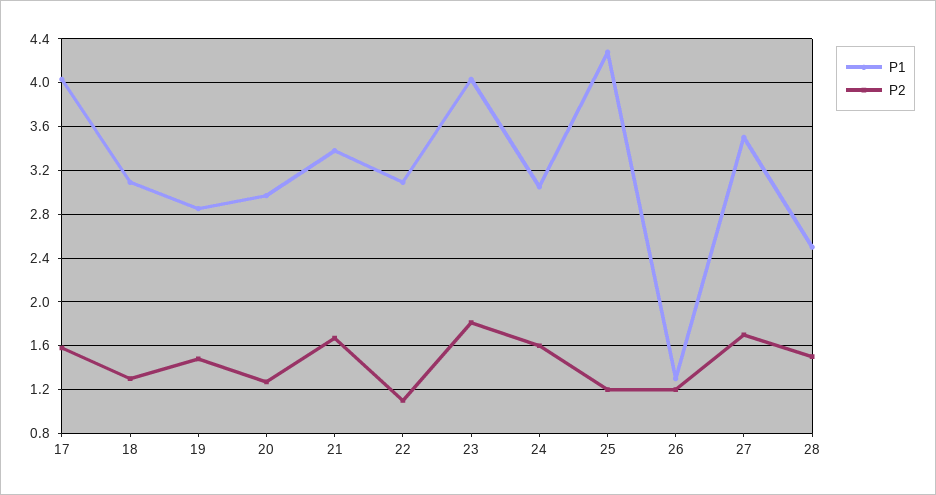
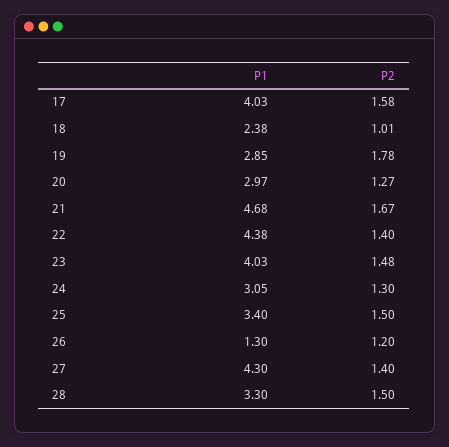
  {
    "P1": {
      "17": 4.03,
-     "18": 3.1,
+     "18": 2.38,
      "19": 2.85,
      "20": 2.97,
-     "21": 3.4,
+     "21": 4.68,
-     "22": 3.1,
+     "22": 4.38,
      "23": 4.03,
      "24": 3.05,
-     "25": 4.3,
+     "25": 3.4,
      "26": 1.3,
-     "27": 3.5,
+     "27": 4.3,
-     "28": 2.5
+     "28": 3.3
    },
    "P2": {
      "17": 1.58,
-     "18": 1.3,
+     "18": 1.01,
-     "19": 1.5,
+     "19": 1.78,
      "20": 1.27,
      "21": 1.67,
-     "22": 1.1,
+     "22": 1.4,
-     "23": 1.8,
+     "23": 1.48,
-     "24": 1.6,
+     "24": 1.3,
-     "25": 1.2,
+     "25": 1.5,
      "26": 1.2,
-     "27": 1.7,
+     "27": 1.4,
      "28": 1.5
    }
  }

